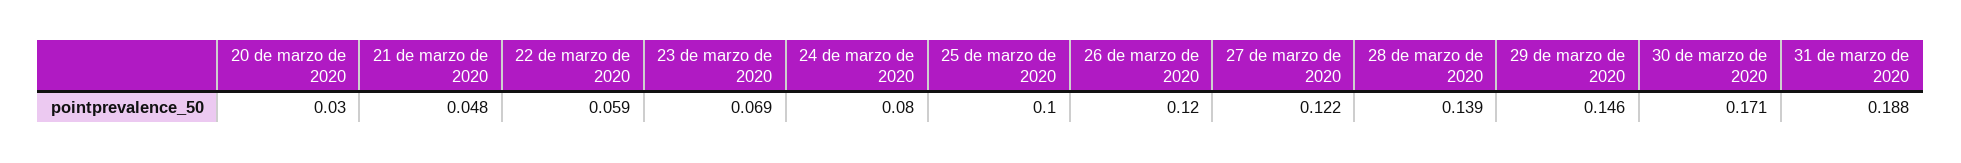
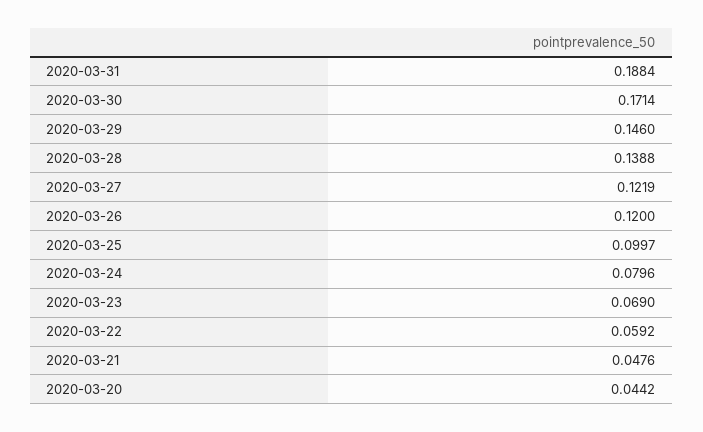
  {
-   "20 de marzo de 2020": 0.03,
+   "20 de marzo de 2020": 0.0442,
    "21 de marzo de 2020": 0.0476,
    "22 de marzo de 2020": 0.0592,
    "23 de marzo de 2020": 0.069,
    "24 de marzo de 2020": 0.0796,
    "25 de marzo de 2020": 0.0997,
    "26 de marzo de 2020": 0.12,
    "27 de marzo de 2020": 0.1219,
    "28 de marzo de 2020": 0.1388,
    "29 de marzo de 2020": 0.146,
    "30 de marzo de 2020": 0.1714,
    "31 de marzo de 2020": 0.1884
  }

